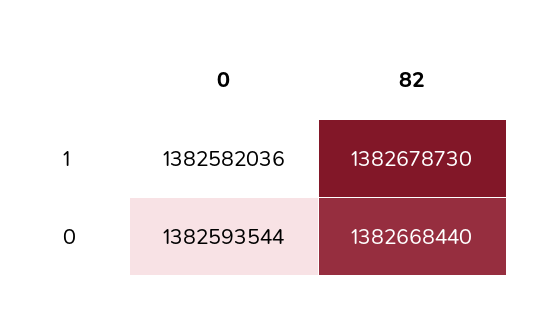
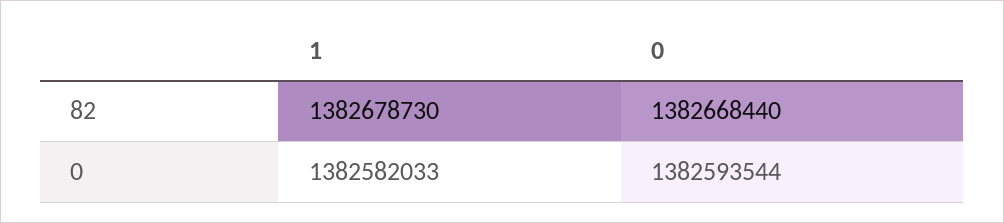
  {
    "0": {
-     "1": 1382582036,
+     "1": 1382582033,
      "0": 1382593544
    },
    "82": {
      "1": 1382678730,
      "0": 1382668440
    }
  }

